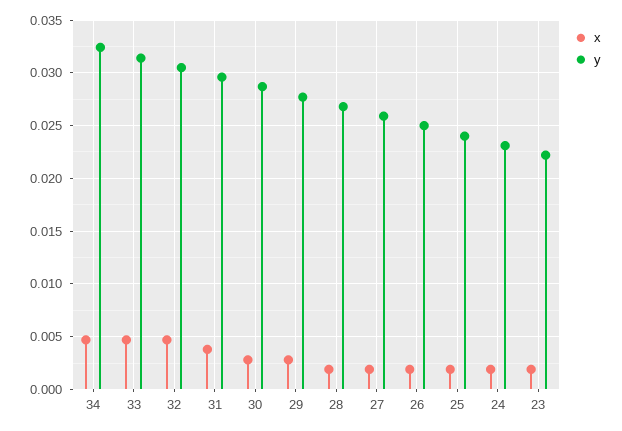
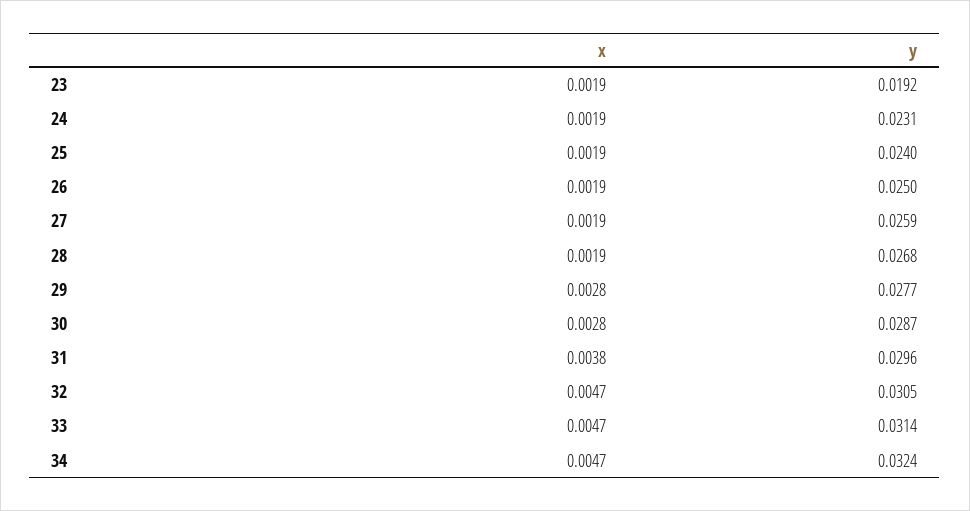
  {
    "x": {
      "34": 0.0047,
      "33": 0.0047,
      "32": 0.0047,
      "31": 0.0038,
      "30": 0.0028,
      "29": 0.0028,
      "28": 0.0019,
      "27": 0.0019,
      "26": 0.0019,
      "25": 0.0019,
      "24": 0.0019,
      "23": 0.0019
    },
    "y": {
      "34": 0.0324,
      "33": 0.0314,
      "32": 0.0305,
      "31": 0.0296,
      "30": 0.0287,
      "29": 0.0277,
      "28": 0.0268,
      "27": 0.0259,
      "26": 0.025,
      "25": 0.024,
      "24": 0.0231,
-     "23": 0.022
+     "23": 0.0192
    }
  }

